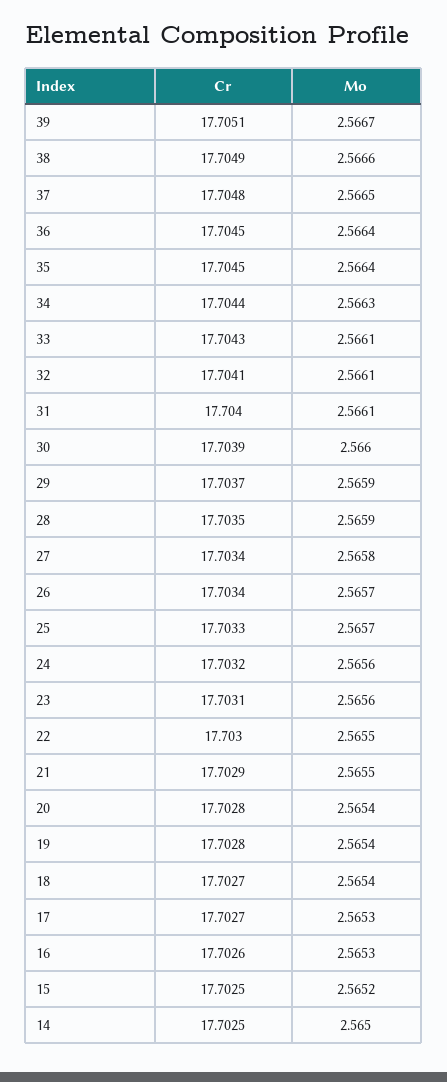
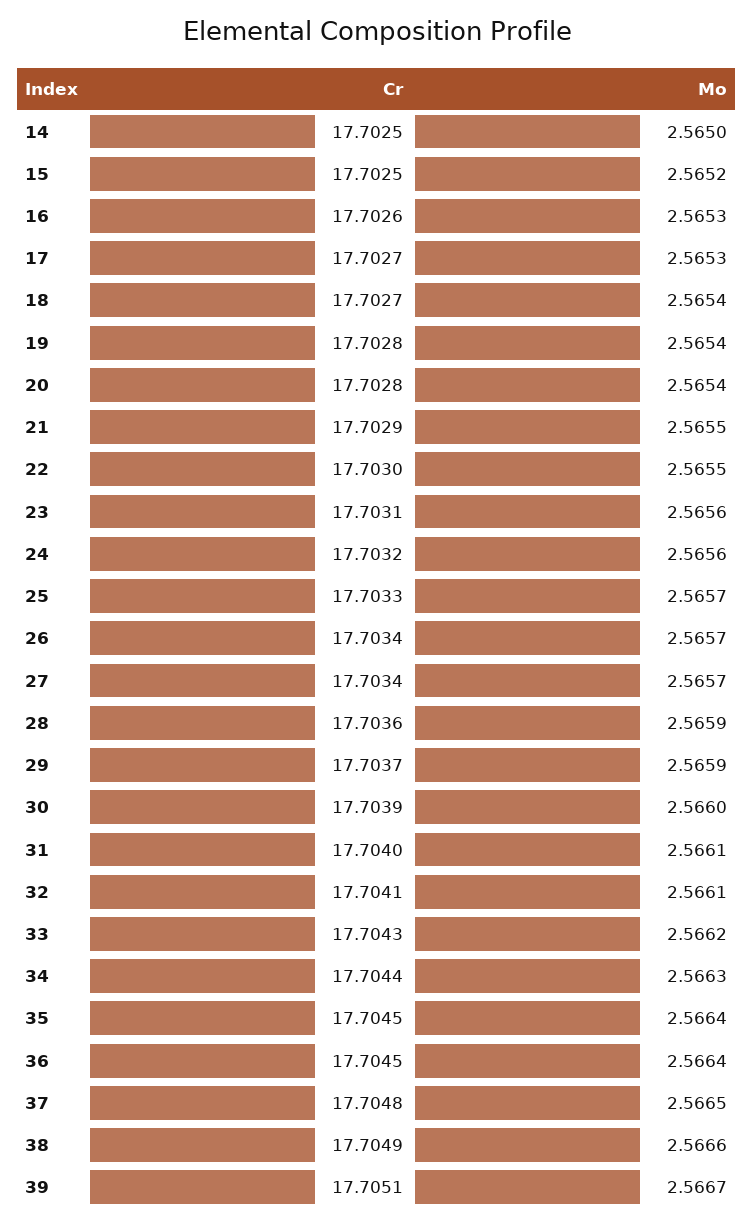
  {
    "Cr": {
      "39": 17.7051,
      "38": 17.7049,
      "37": 17.7048,
      "36": 17.7045,
      "35": 17.7045,
      "34": 17.7044,
      "33": 17.7043,
      "32": 17.7041,
      "31": 17.704,
      "30": 17.7039,
      "29": 17.7037,
-     "28": 17.7035,
+     "28": 17.7036,
      "27": 17.7034,
      "26": 17.7034,
      "25": 17.7033,
      "24": 17.7032,
      "23": 17.7031,
      "22": 17.703,
      "21": 17.7029,
      "20": 17.7028,
      "19": 17.7028,
      "18": 17.7027,
      "17": 17.7027,
      "16": 17.7026,
      "15": 17.7025,
      "14": 17.7025
    },
    "Mo": {
      "39": 2.5667,
      "38": 2.5666,
      "37": 2.5665,
      "36": 2.5664,
      "35": 2.5664,
      "34": 2.5663,
-     "33": 2.5661,
+     "33": 2.5662,
      "32": 2.5661,
      "31": 2.5661,
      "30": 2.566,
      "29": 2.5659,
      "28": 2.5659,
-     "27": 2.5658,
+     "27": 2.5657,
      "26": 2.5657,
      "25": 2.5657,
      "24": 2.5656,
      "23": 2.5656,
      "22": 2.5655,
      "21": 2.5655,
      "20": 2.5654,
      "19": 2.5654,
      "18": 2.5654,
      "17": 2.5653,
      "16": 2.5653,
      "15": 2.5652,
      "14": 2.565
    }
  }

